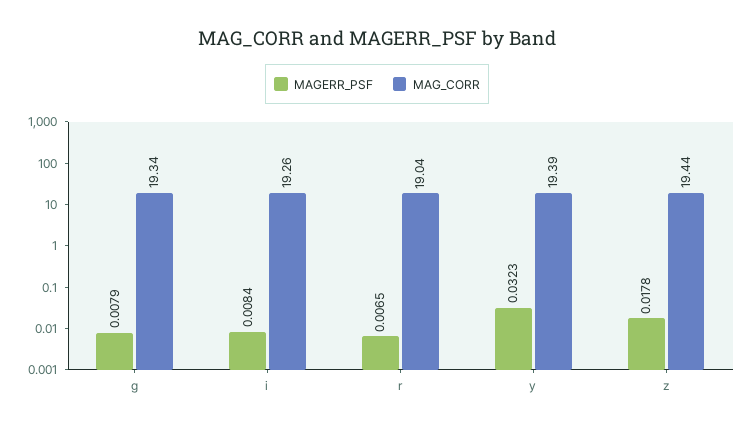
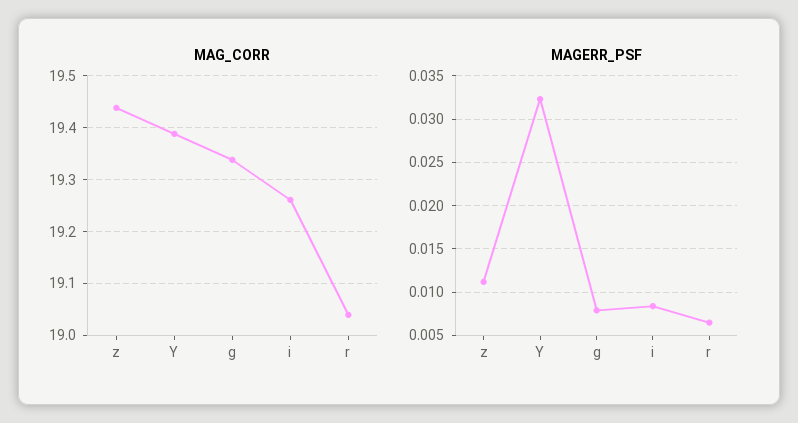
  {
    "MAGERR_PSF": {
      "g": 0.0079,
      "i": 0.0084,
      "r": 0.0065,
      "y": 0.0323,
-     "z": 0.0178
+     "z": 0.011
    },
    "MAG_CORR": {
      "g": 19.34,
      "i": 19.26,
      "r": 19.04,
      "y": 19.39,
      "z": 19.44
    }
  }

